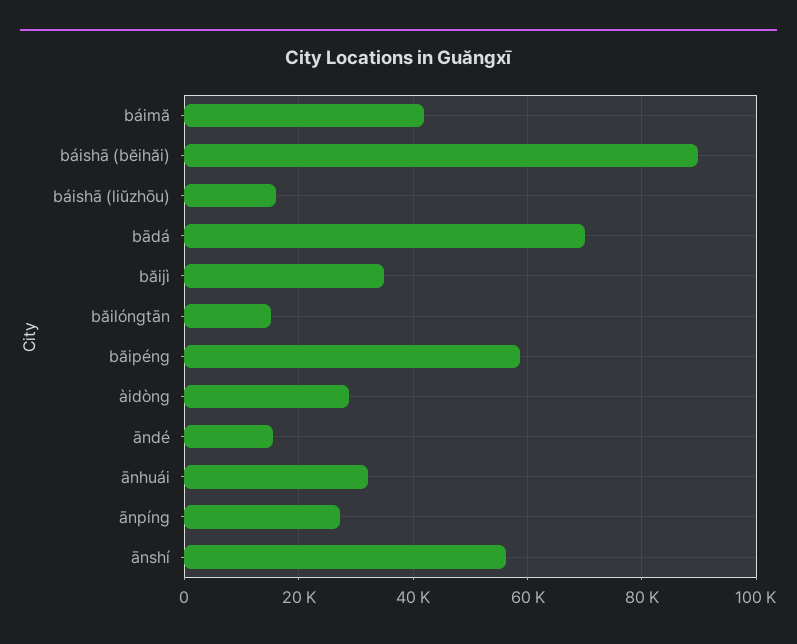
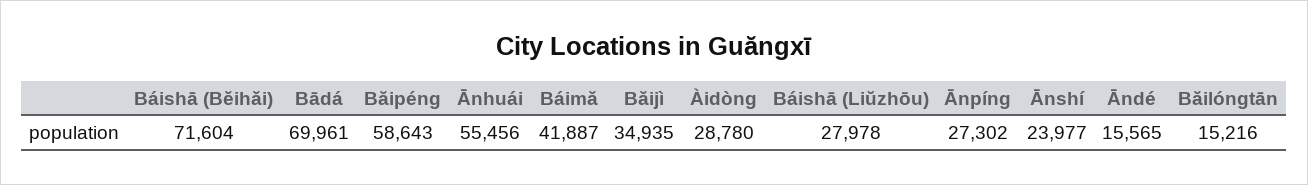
  {
    "báimă": 41887,
-   "báishā (bĕihăi)": 90000,
+   "báishā (bĕihăi)": 71604,
-   "báishā (liŭzhōu)": 16000,
+   "báishā (liŭzhōu)": 27978,
    "bādá": 69961,
    "băijì": 34935,
    "băilóngtān": 15216,
    "băipéng": 58643,
    "àidòng": 28780,
    "āndé": 15565,
-   "ānhuái": 32000,
+   "ānhuái": 55456,
    "ānpíng": 27302,
-   "ānshí": 56000
+   "ānshí": 23977
  }

